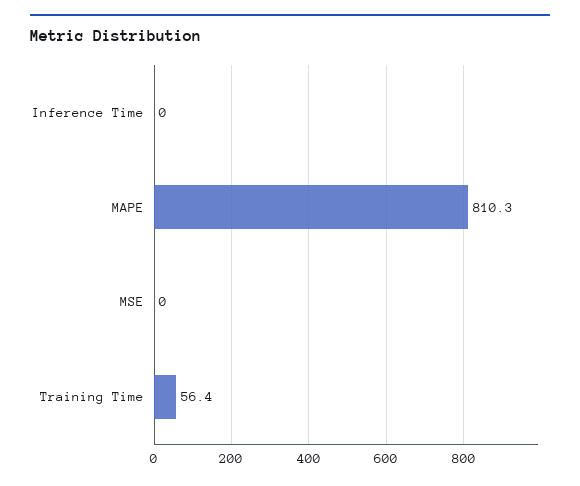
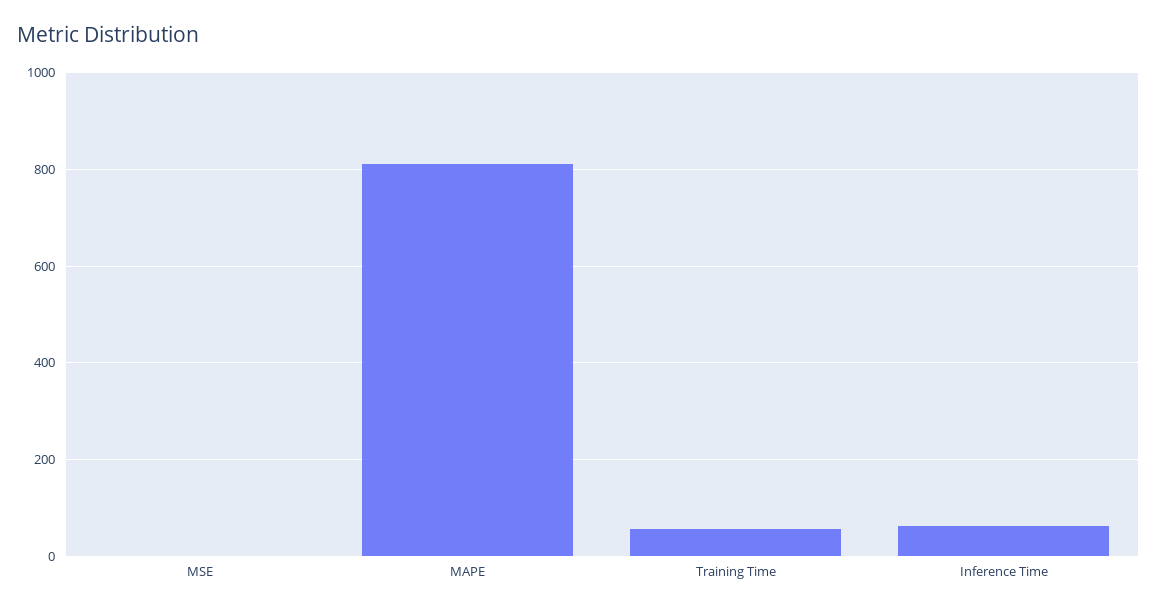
  {
-   "Inference Time": 0,
+   "Inference Time": 60,
    "MAPE": 810.3,
    "MSE": 0,
    "Training Time": 56.4
  }

